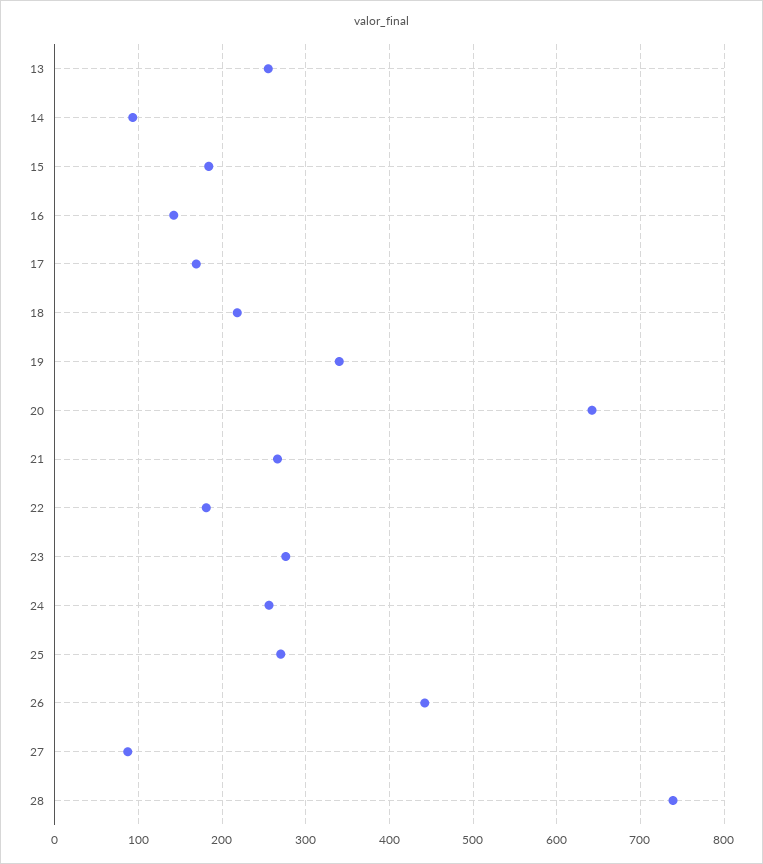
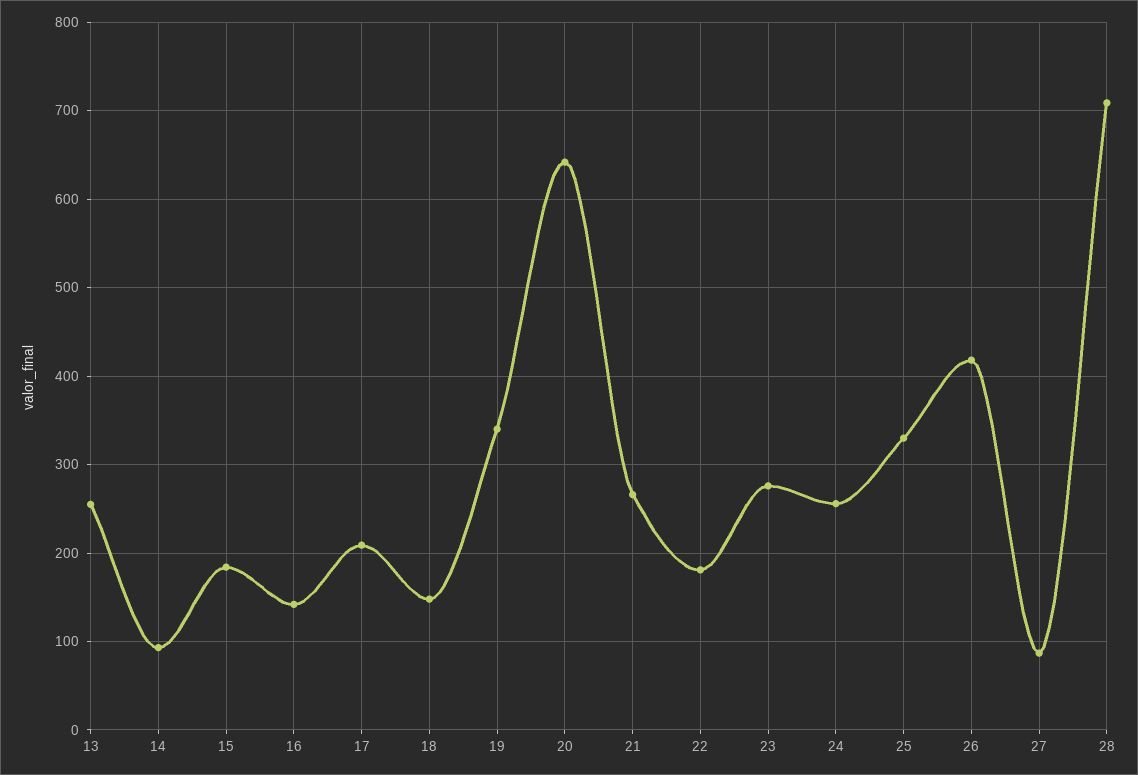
  {
    "13": 260,
    "14": 90,
    "15": 180,
    "16": 140,
-   "17": 170,
+   "17": 210,
-   "18": 220,
+   "18": 150,
    "19": 340,
    "20": 640,
    "21": 270,
    "22": 180,
    "23": 280,
    "24": 260,
-   "25": 270,
+   "25": 330,
-   "26": 440,
+   "26": 420,
    "27": 90,
-   "28": 740
+   "28": 710
  }

